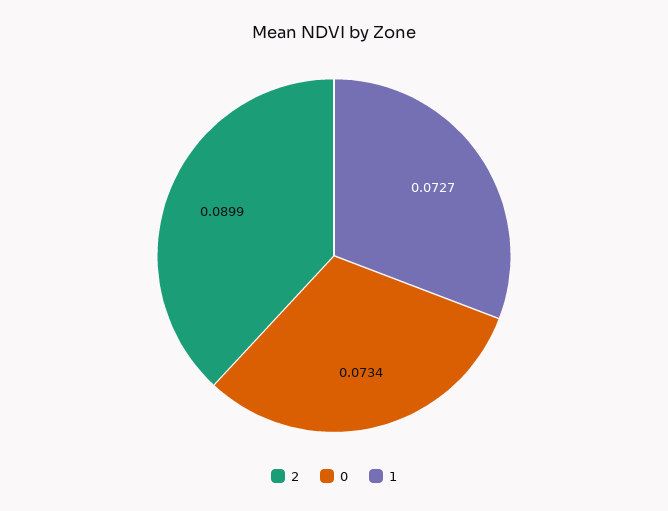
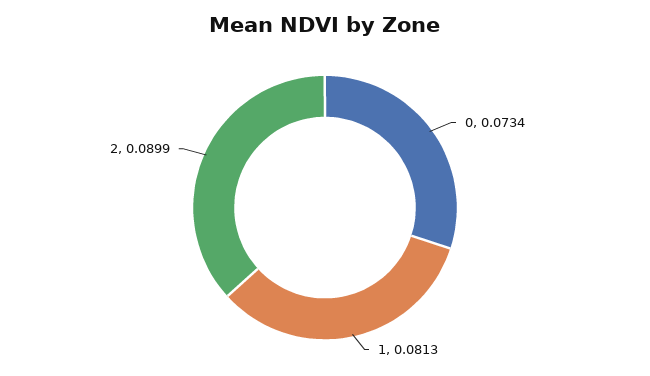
  {
    "2": 0.0899,
    "0": 0.0734,
-   "1": 0.0727
+   "1": 0.0813
  }

